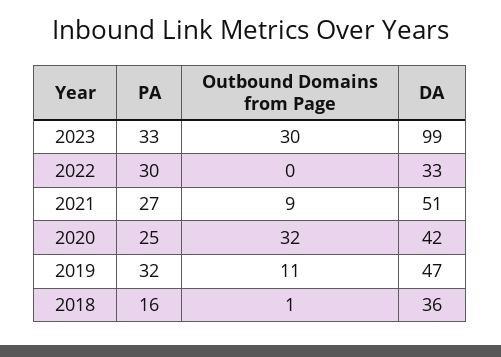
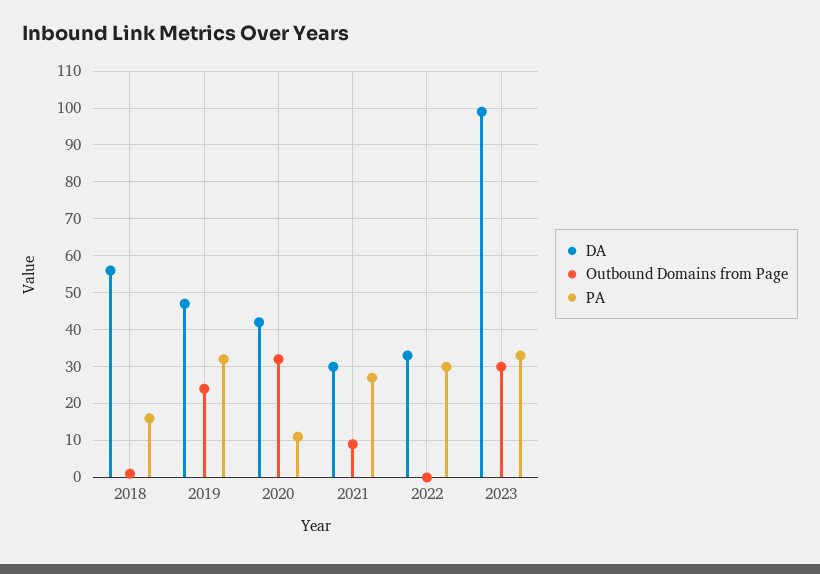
  {
    "PA": {
      "2023": 33,
      "2022": 30,
      "2021": 27,
-     "2020": 25,
+     "2020": 10,
      "2019": 32,
      "2018": 16
    },
    "Outbound Domains from Page": {
      "2023": 30,
      "2022": 0,
      "2021": 9,
      "2020": 32,
-     "2019": 11,
+     "2019": 25,
      "2018": 1
    },
    "DA": {
      "2023": 99,
      "2022": 33,
-     "2021": 51,
+     "2021": 30,
      "2020": 42,
      "2019": 47,
-     "2018": 36
+     "2018": 55
    }
  }

